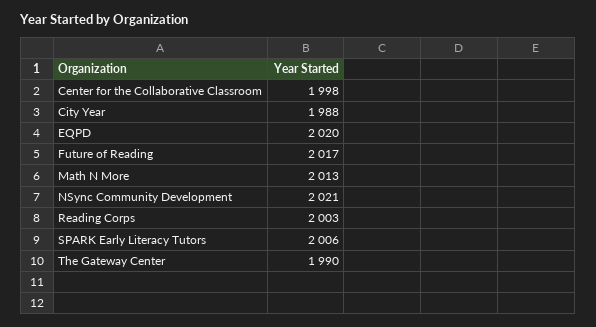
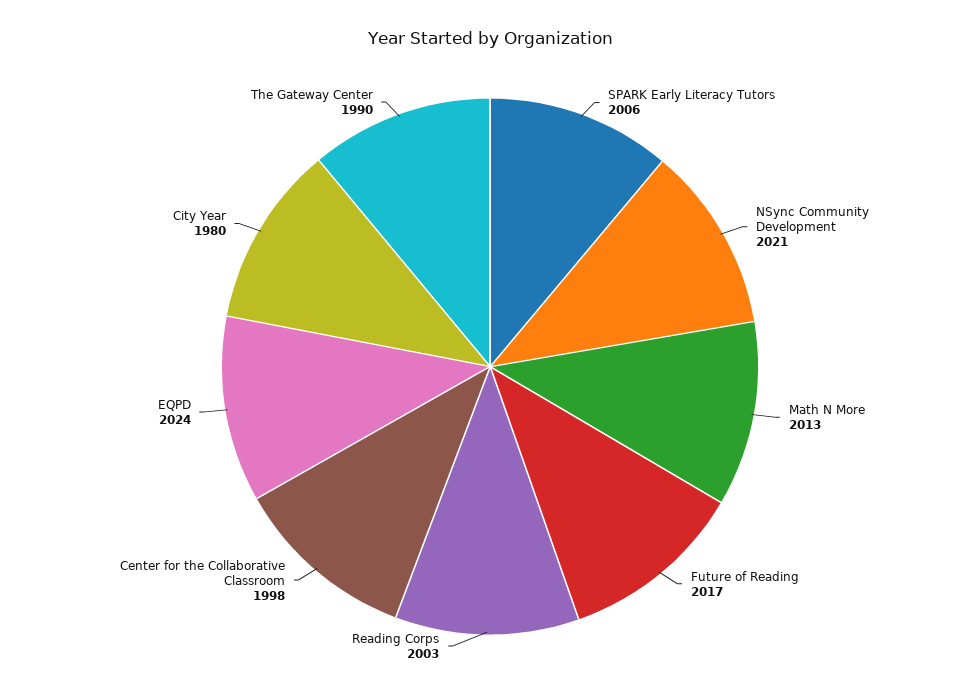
  {
    "Center for the Collaborative Classroom": 1998,
-   "City Year": 1988,
+   "City Year": 1980,
-   "EQPD": 2020,
+   "EQPD": 2024,
    "Future of Reading": 2017,
    "Math N More": 2013,
    "NSync Community Development": 2021,
    "Reading Corps": 2003,
    "SPARK Early Literacy Tutors": 2006,
    "The Gateway Center": 1990
  }

